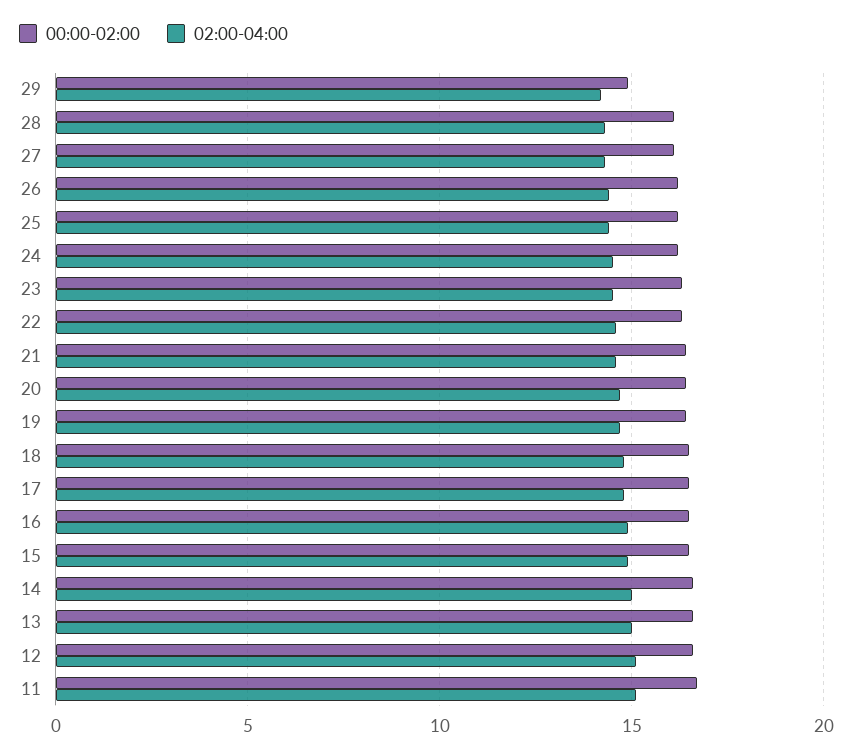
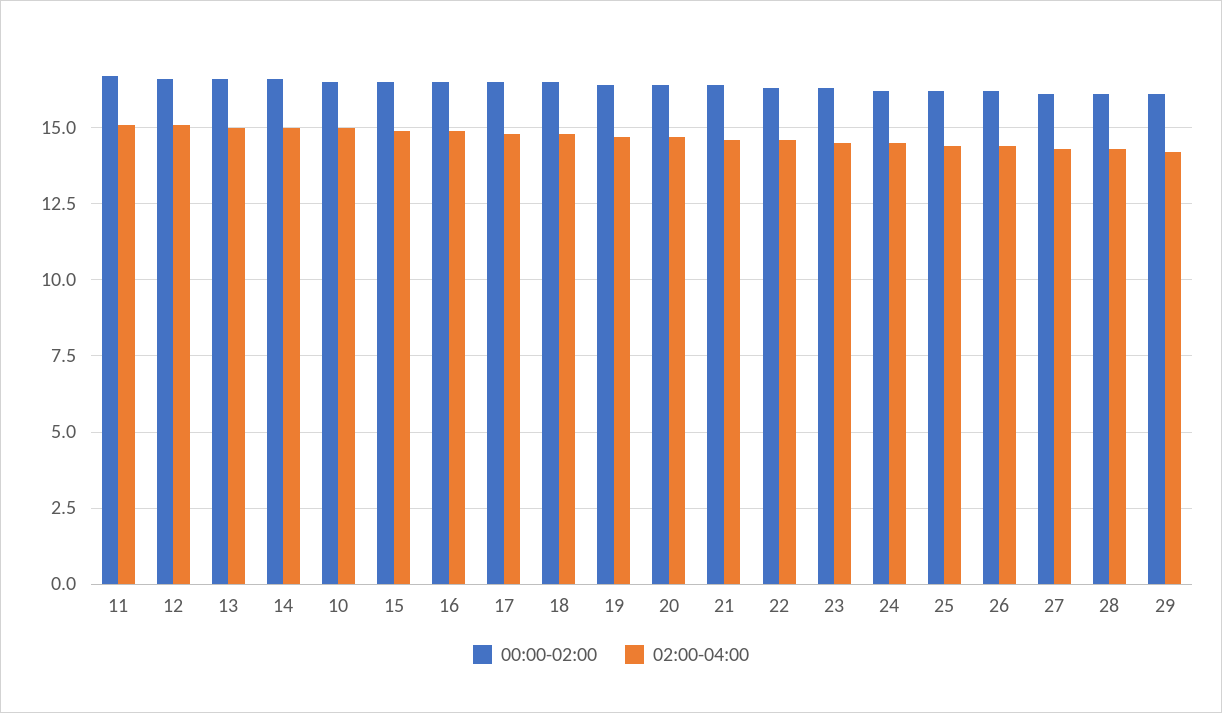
  {
    "00:00-02:00": {
-     "29": 15,
+     "29": 16,
      "28": 16,
      "27": 16,
      "26": 16,
      "25": 16,
      "24": 16,
      "23": 16.5,
      "22": 16.5,
      "21": 16.5,
      "20": 16.5,
      "19": 16.5,
      "18": 16.5,
      "17": 16.5,
      "16": 16.5,
      "15": 16.5,
      "14": 16.5,
      "13": 16.5,
      "12": 16.5,
-     "11": 16.5
+     "11": 16.5,
+     "10": 16.5
    },
    "02:00-04:00": {
      "29": 14,
      "28": 14.5,
      "27": 14.5,
      "26": 14.5,
      "25": 14.5,
      "24": 14.5,
      "23": 14.5,
      "22": 14.5,
      "21": 14.5,
      "20": 14.5,
      "19": 14.5,
      "18": 15,
      "17": 15,
      "16": 15,
      "15": 15,
      "14": 15,
      "13": 15,
      "12": 15,
-     "11": 15
+     "11": 15,
+     "10": 15
    }
  }

